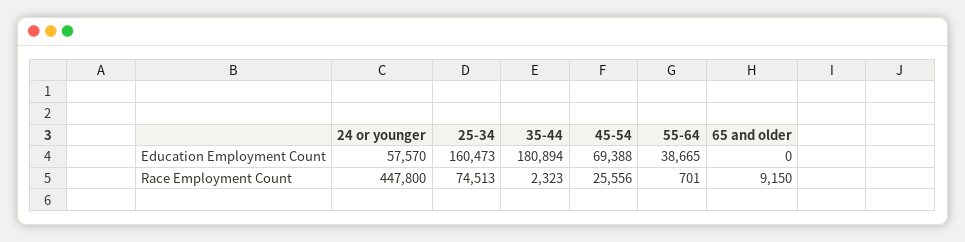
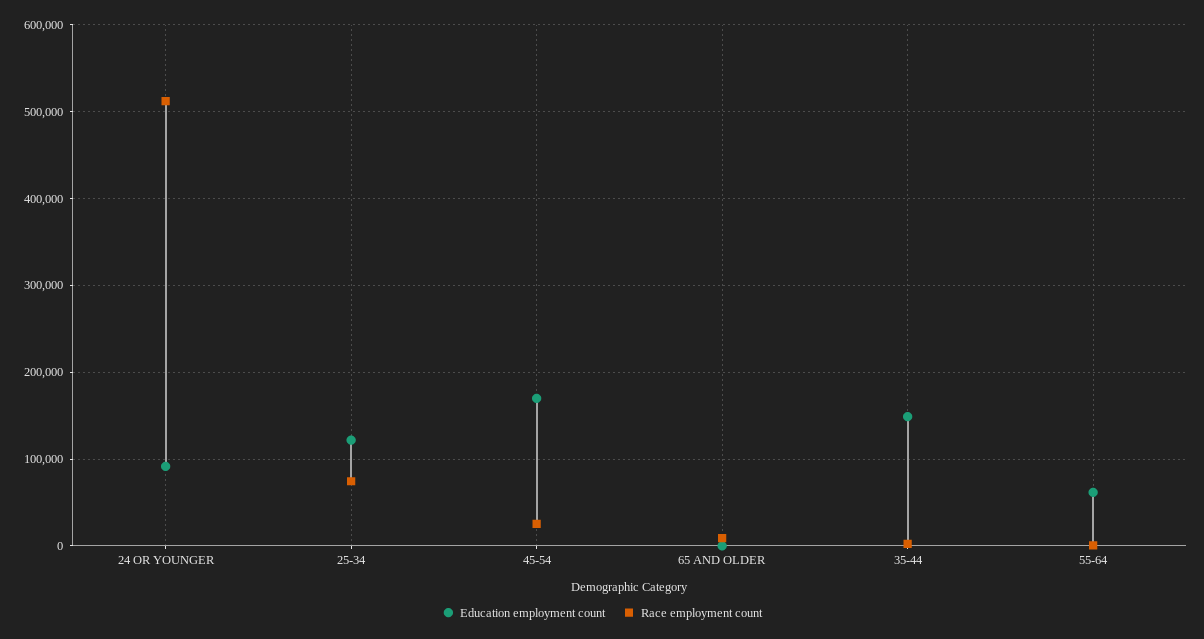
  {
    "Education Employment Count": {
-     "24 or younger": 57570,
+     "24 or younger": 90000,
-     "25-34": 160473,
+     "25-34": 120000,
-     "35-44": 180894,
+     "35-44": 150000,
-     "45-54": 69388,
+     "45-54": 170000,
-     "55-64": 38665,
+     "55-64": 60000,
      "65 and older": 0
    },
    "Race Employment Count": {
-     "24 or younger": 447800,
+     "24 or younger": 510000,
      "25-34": 74513,
      "35-44": 2323,
      "45-54": 25556,
      "55-64": 701,
      "65 and older": 9150
    }
  }

